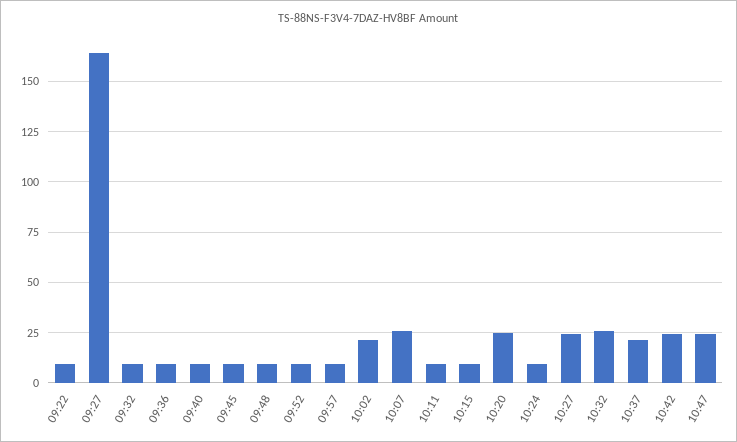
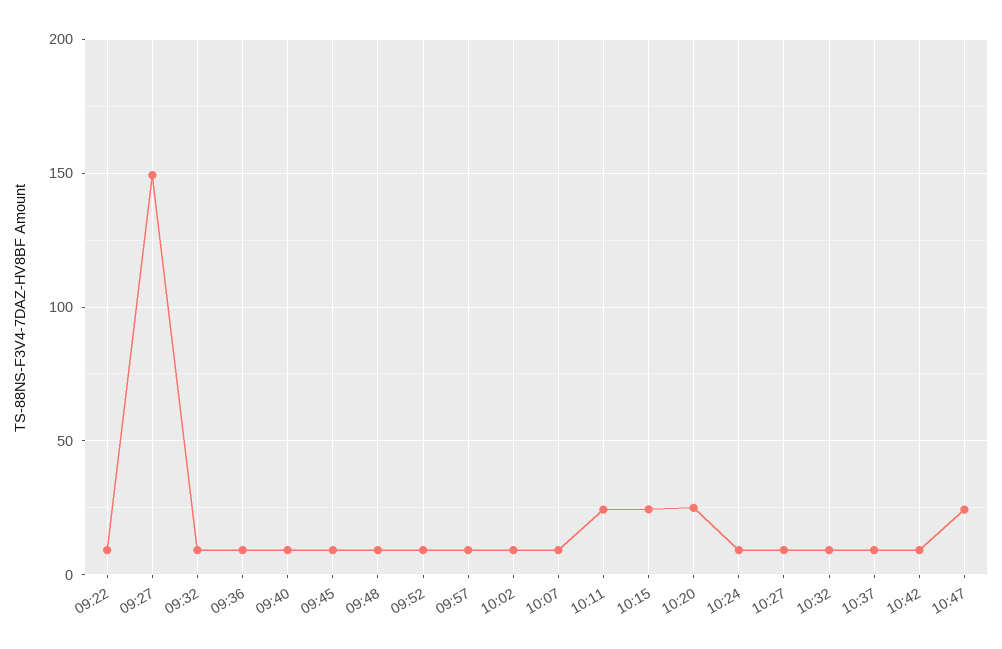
  {
    "09:22": 10,
-   "09:27": 165,
+   "09:27": 150,
    "09:32": 10,
    "09:36": 10,
    "09:40": 10,
    "09:45": 10,
    "09:48": 10,
    "09:52": 10,
    "09:57": 10,
-   "10:02": 20,
+   "10:02": 10,
-   "10:07": 25,
+   "10:07": 10,
-   "10:11": 10,
+   "10:11": 25,
-   "10:15": 10,
+   "10:15": 25,
    "10:20": 25,
    "10:24": 10,
-   "10:27": 25,
+   "10:27": 10,
-   "10:32": 25,
+   "10:32": 10,
-   "10:37": 20,
+   "10:37": 10,
-   "10:42": 25,
+   "10:42": 10,
    "10:47": 25
  }

